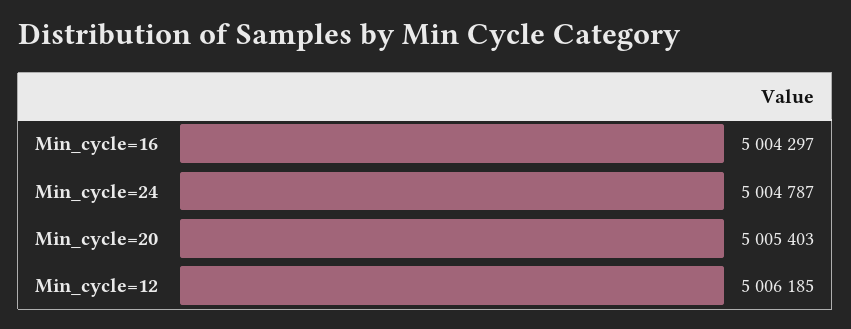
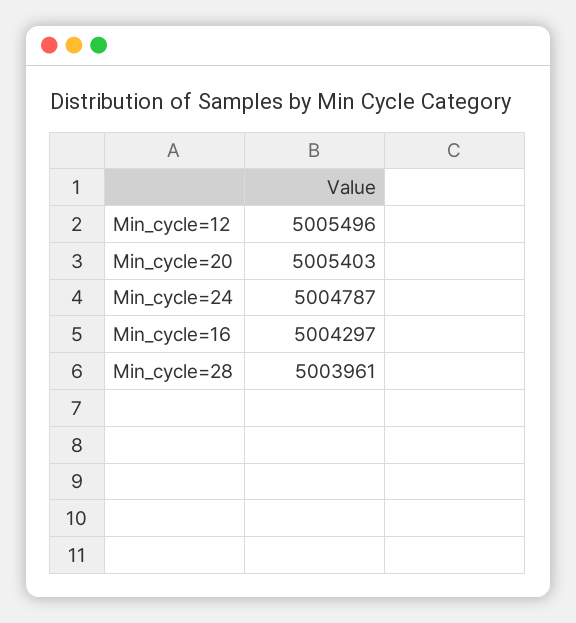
  {
    "Min_cycle=16": 5004297,
    "Min_cycle=24": 5004787,
    "Min_cycle=20": 5005403,
-   "Min_cycle=12": 5006185
+   "Min_cycle=12": 5005496,
+   "Min_cycle=28": 5003961
  }

